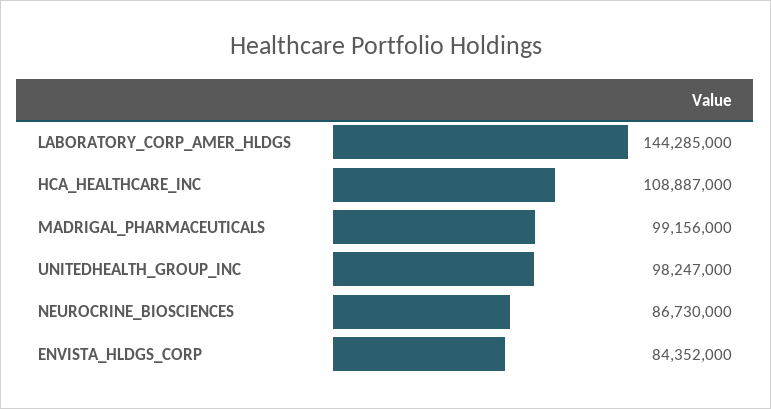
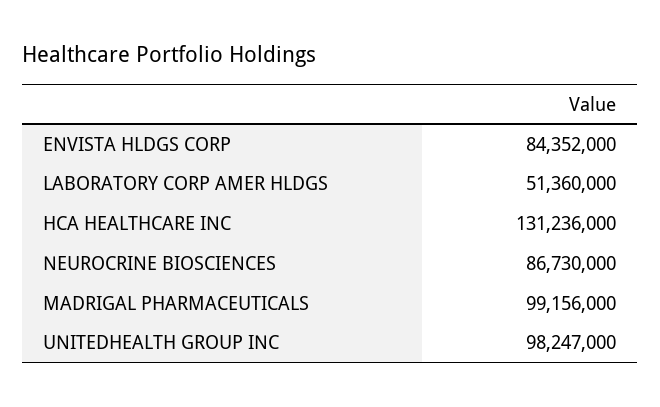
  {
-   "LABORATORY_CORP_AMER_HLDGS": 144285000,
+   "LABORATORY_CORP_AMER_HLDGS": 51360000,
-   "HCA_HEALTHCARE_INC": 108887000,
+   "HCA_HEALTHCARE_INC": 131236000,
    "MADRIGAL_PHARMACEUTICALS": 99156000,
    "UNITEDHEALTH_GROUP_INC": 98247000,
    "NEUROCRINE_BIOSCIENCES": 86730000,
    "ENVISTA_HLDGS_CORP": 84352000
  }

